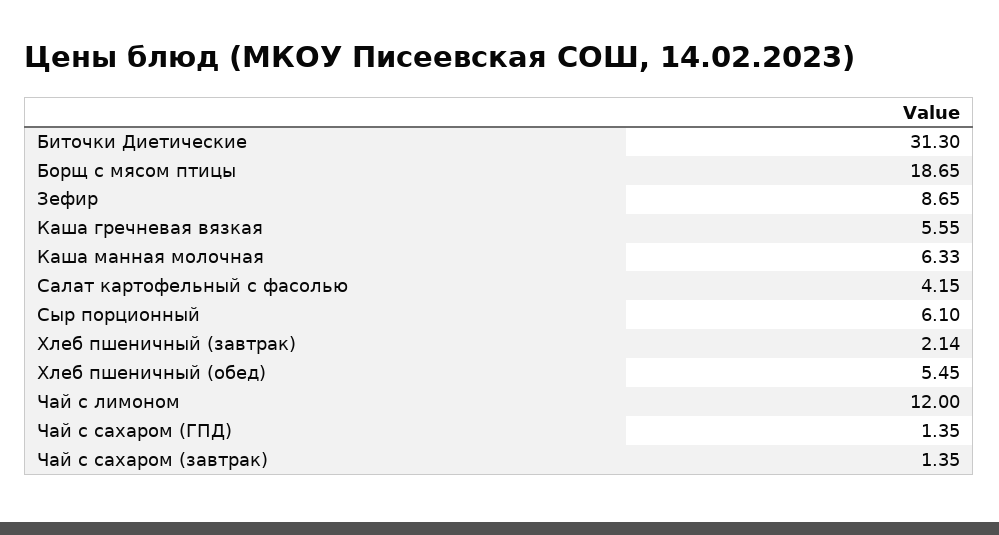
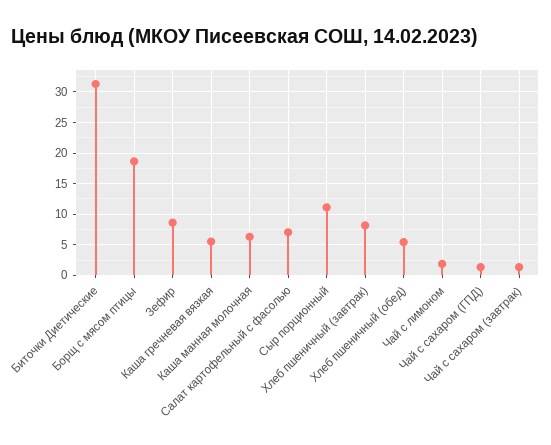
  {
    "Биточки Диетические": 31.3,
    "Борщ с мясом птицы": 18.65,
    "Зефир": 8.65,
    "Каша гречневая вязкая": 5.55,
    "Каша манная молочная": 6.33,
-   "Салат картофельный с фасолью": 4.15,
+   "Салат картофельный с фасолью": 7,
-   "Сыр порционный": 6.1,
+   "Сыр порционный": 11,
-   "Хлеб пшеничный (завтрак)": 2.14,
+   "Хлеб пшеничный (завтрак)": 8,
    "Хлеб пшеничный (обед)": 5.45,
-   "Чай с лимоном": 12,
+   "Чай с лимоном": 2,
    "Чай с сахаром (ГПД)": 1.35,
    "Чай с сахаром (завтрак)": 1.35
  }

